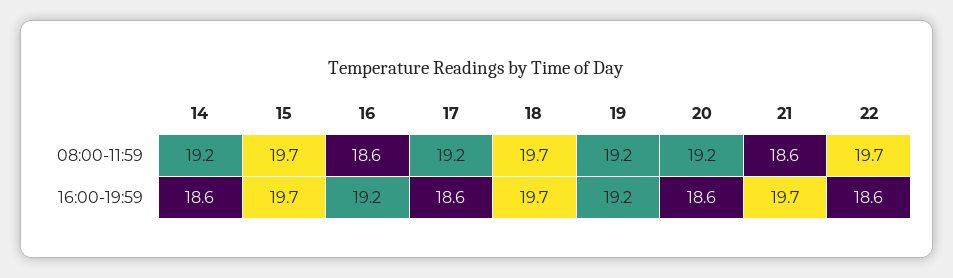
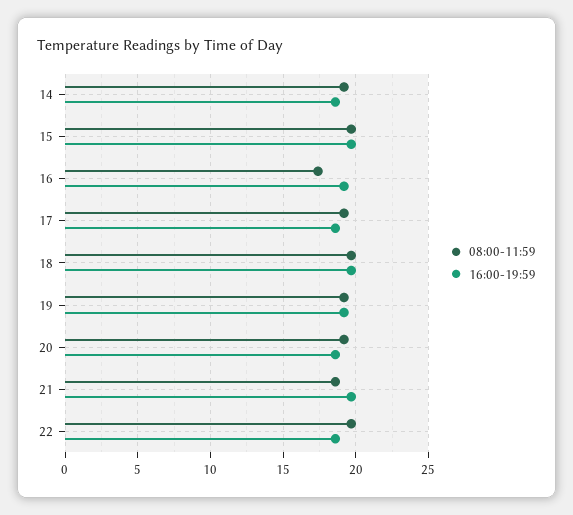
  {
    "08:00-11:59": {
      "14": 19.2,
      "15": 19.7,
-     "16": 18.6,
+     "16": 17.5,
      "17": 19.2,
      "18": 19.7,
      "19": 19.2,
      "20": 19.2,
      "21": 18.6,
      "22": 19.7
    },
    "16:00-19:59": {
      "14": 18.6,
      "15": 19.7,
      "16": 19.2,
      "17": 18.6,
      "18": 19.7,
      "19": 19.2,
      "20": 18.6,
      "21": 19.7,
      "22": 18.6
    }
  }

